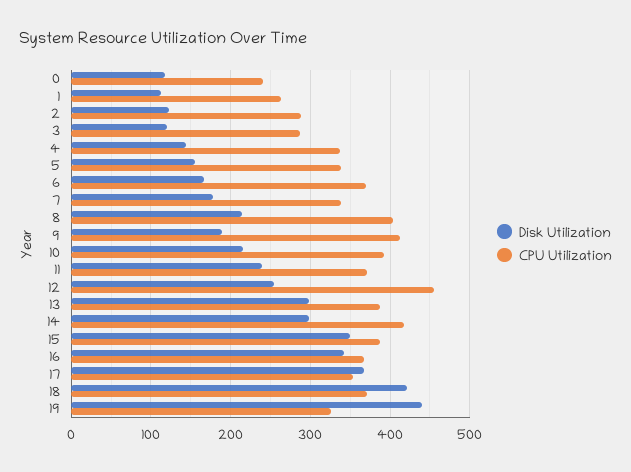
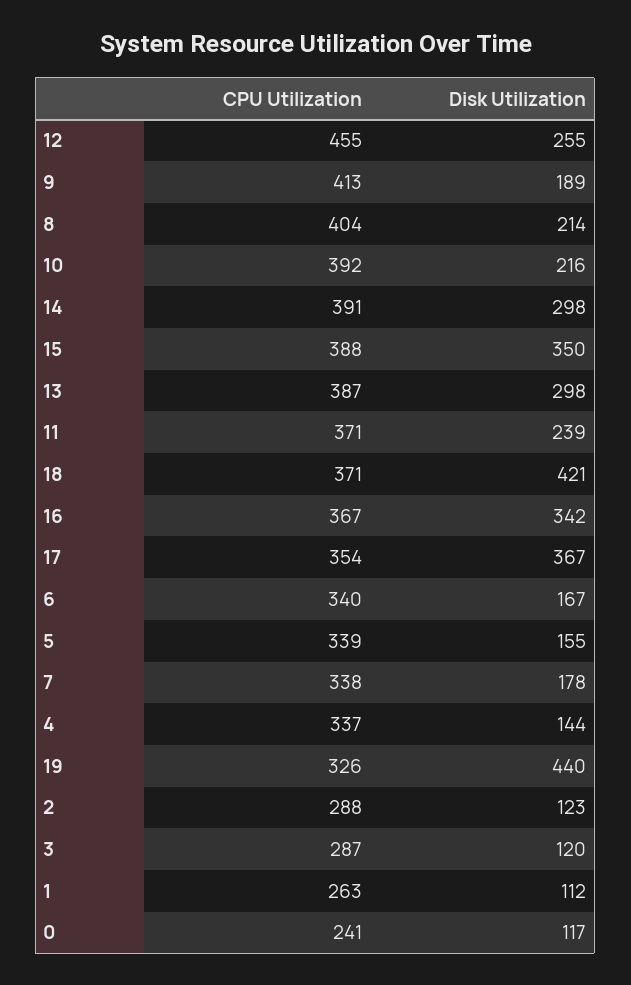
  {
    "Disk Utilization": {
      "0": 117,
      "1": 112,
      "2": 123,
      "3": 120,
      "4": 144,
      "5": 155,
      "6": 167,
      "7": 178,
      "8": 214,
      "9": 189,
      "10": 216,
      "11": 239,
      "12": 255,
      "13": 298,
      "14": 298,
      "15": 350,
      "16": 342,
      "17": 367,
      "18": 421,
      "19": 440
    },
    "CPU Utilization": {
      "0": 241,
      "1": 263,
      "2": 288,
      "3": 287,
      "4": 337,
      "5": 339,
-     "6": 370,
+     "6": 340,
      "7": 338,
      "8": 404,
      "9": 413,
      "10": 392,
      "11": 371,
      "12": 455,
      "13": 387,
-     "14": 420,
+     "14": 391,
      "15": 388,
      "16": 367,
      "17": 354,
      "18": 371,
      "19": 326
    }
  }

